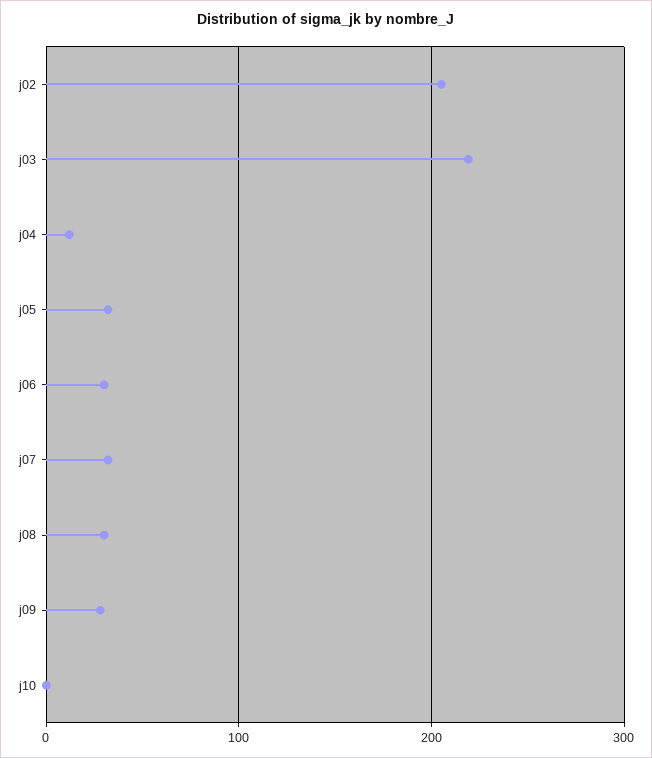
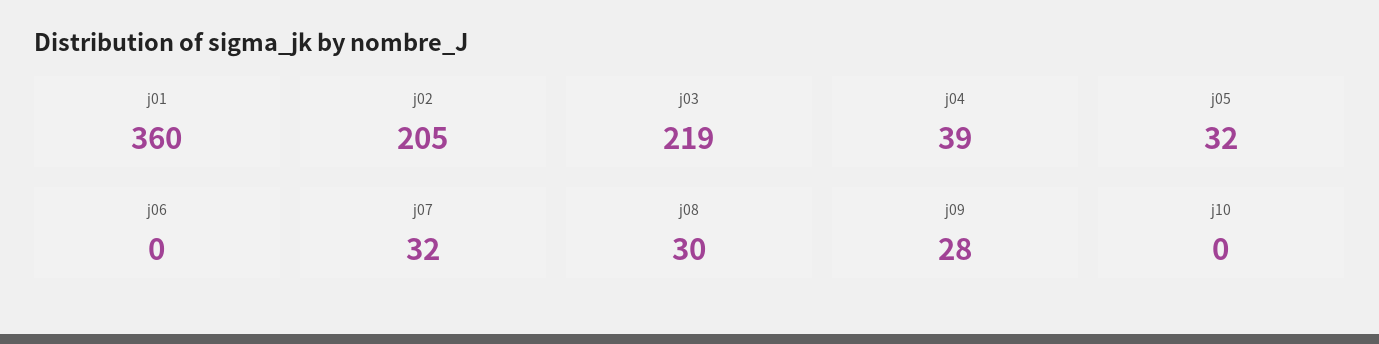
  {
    "j02": 205,
    "j03": 219,
-   "j04": 10,
+   "j04": 39,
    "j05": 32,
-   "j06": 30,
+   "j06": 0,
    "j07": 32,
    "j08": 30,
    "j09": 28,
-   "j10": 0
+   "j10": 0,
+   "j01": 360
  }

